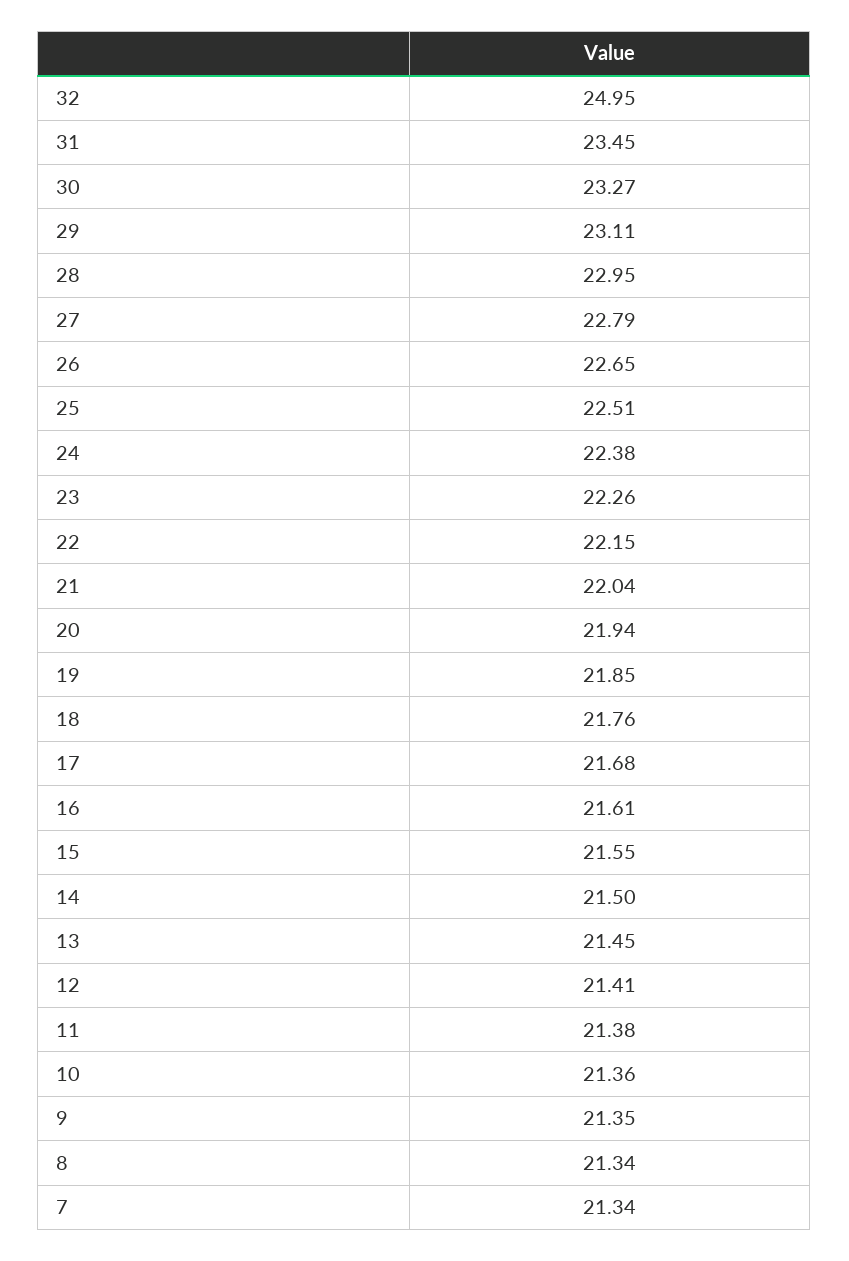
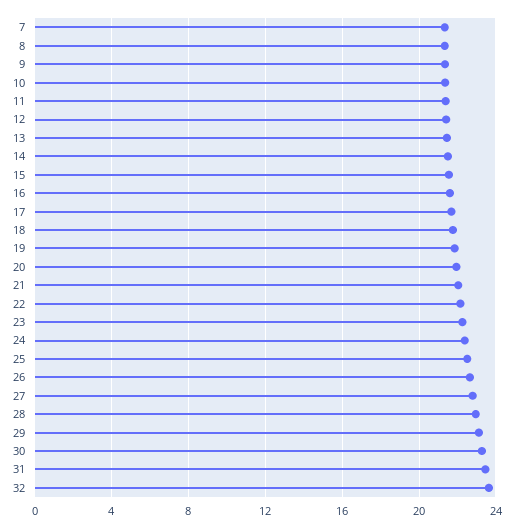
  {
-   "32": 24.95,
+   "32": 23.5,
    "31": 23.45,
    "30": 23.27,
    "29": 23.11,
    "28": 22.95,
    "27": 22.79,
    "26": 22.65,
    "25": 22.51,
    "24": 22.38,
    "23": 22.26,
    "22": 22.15,
    "21": 22.04,
    "20": 21.94,
    "19": 21.85,
    "18": 21.76,
    "17": 21.68,
    "16": 21.61,
    "15": 21.55,
    "14": 21.5,
    "13": 21.45,
    "12": 21.41,
    "11": 21.38,
    "10": 21.36,
    "9": 21.35,
    "8": 21.34,
    "7": 21.34
  }

